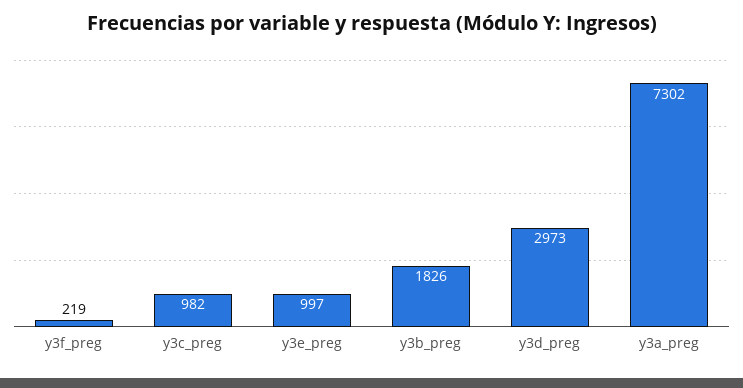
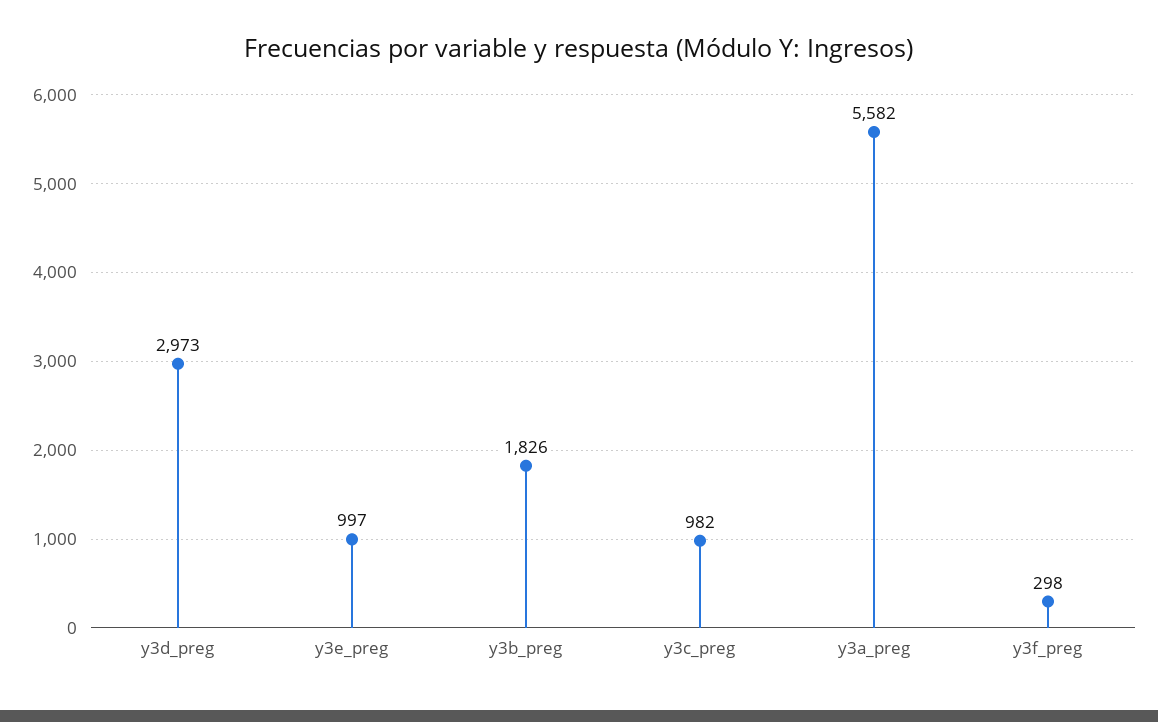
  {
-   "y3f_preg": 219,
+   "y3f_preg": 298,
    "y3c_preg": 982,
    "y3e_preg": 997,
    "y3b_preg": 1826,
    "y3d_preg": 2973,
-   "y3a_preg": 7302
+   "y3a_preg": 5582
  }

